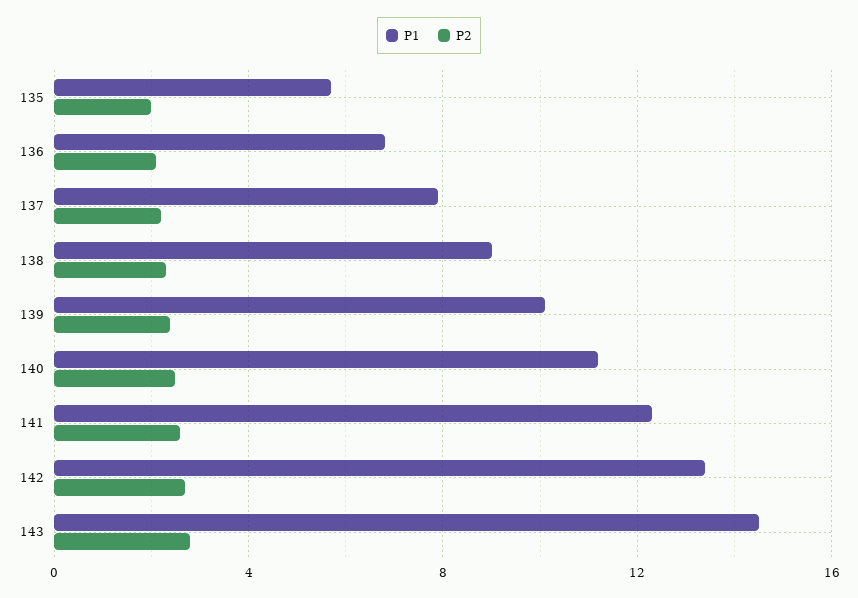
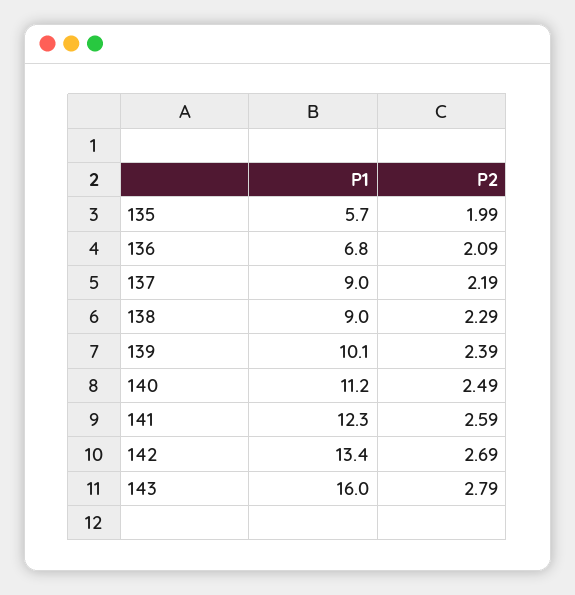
  {
    "P1": {
      "135": 5.7,
      "136": 6.8,
-     "137": 8,
+     "137": 9,
      "138": 9,
      "139": 10.1,
      "140": 11.2,
      "141": 12.3,
      "142": 13.4,
-     "143": 14.5
+     "143": 16
    },
    "P2": {
      "135": 1.99,
      "136": 2.09,
      "137": 2.19,
      "138": 2.29,
      "139": 2.39,
      "140": 2.49,
      "141": 2.59,
      "142": 2.69,
      "143": 2.79
    }
  }

